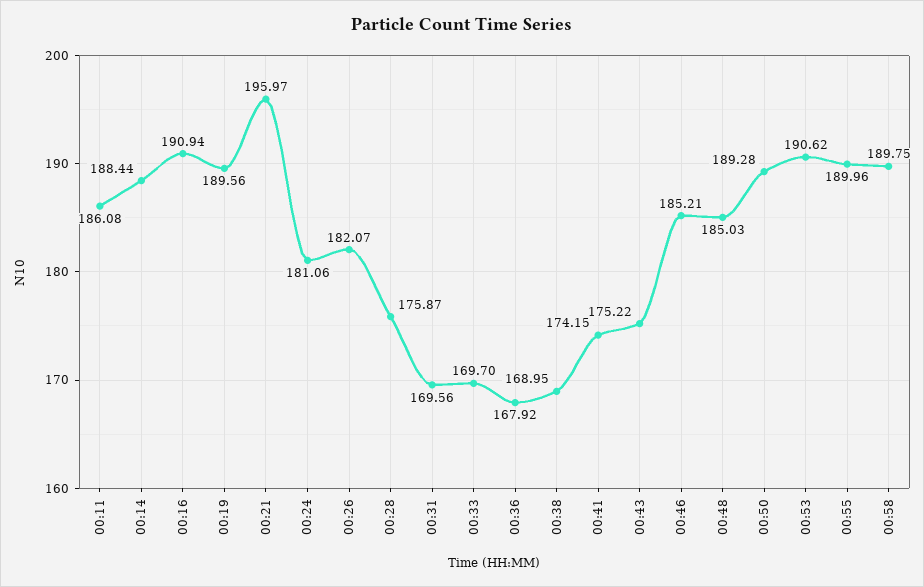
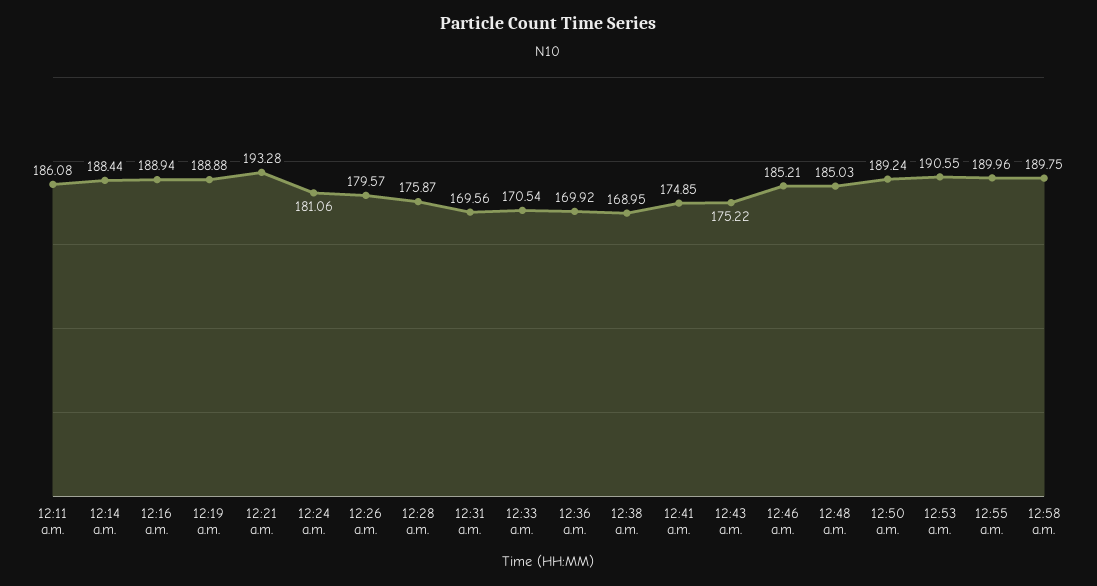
  {
    "00:11": 186.08,
    "00:14": 188.44,
-   "00:16": 190.94,
+   "00:16": 188.94,
-   "00:19": 189.56,
+   "00:19": 188.88,
-   "00:21": 195.97,
+   "00:21": 193.28,
    "00:24": 181.06,
-   "00:26": 182.07,
+   "00:26": 179.57,
    "00:28": 175.87,
    "00:31": 169.56,
-   "00:33": 169.7,
+   "00:33": 170.54,
-   "00:36": 167.92,
+   "00:36": 169.92,
    "00:38": 168.95,
-   "00:41": 174.15,
+   "00:41": 174.85,
    "00:43": 175.22,
    "00:46": 185.21,
    "00:48": 185.03,
-   "00:50": 189.28,
+   "00:50": 189.24,
-   "00:53": 190.62,
+   "00:53": 190.55,
    "00:55": 189.96,
    "00:58": 189.75
  }

